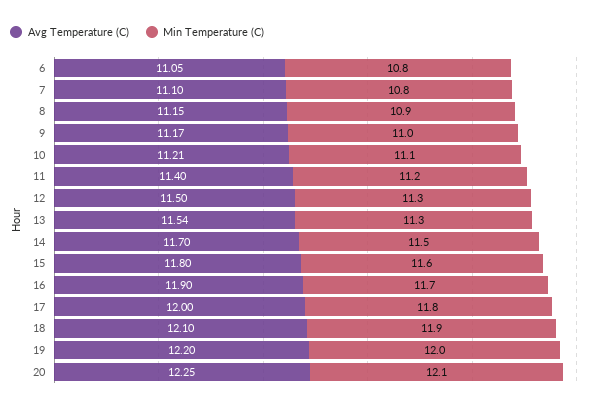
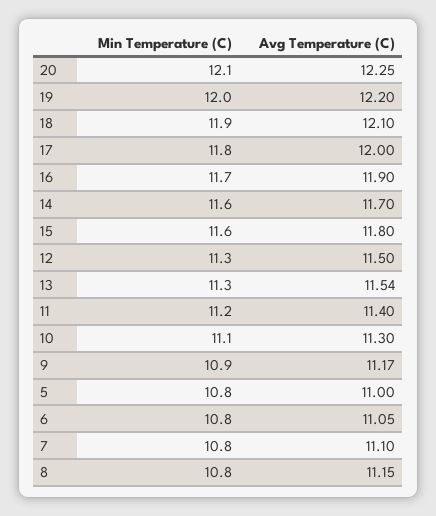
  {
    "Avg Temperature (C)": {
      "6": 11.05,
      "7": 11.1,
      "8": 11.15,
      "9": 11.17,
-     "10": 11.21,
+     "10": 11.3,
      "11": 11.4,
      "12": 11.5,
      "13": 11.54,
      "14": 11.7,
      "15": 11.8,
      "16": 11.9,
      "17": 12,
      "18": 12.1,
      "19": 12.2,
-     "20": 12.25
+     "20": 12.25,
+     "5": 11
    },
    "Min Temperature (C)": {
      "6": 10.8,
      "7": 10.8,
-     "8": 10.9,
+     "8": 10.8,
-     "9": 11,
+     "9": 10.9,
      "10": 11.1,
      "11": 11.2,
      "12": 11.3,
      "13": 11.3,
-     "14": 11.5,
+     "14": 11.6,
      "15": 11.6,
      "16": 11.7,
      "17": 11.8,
      "18": 11.9,
      "19": 12,
-     "20": 12.1
+     "20": 12.1,
+     "5": 10.8
    }
  }

